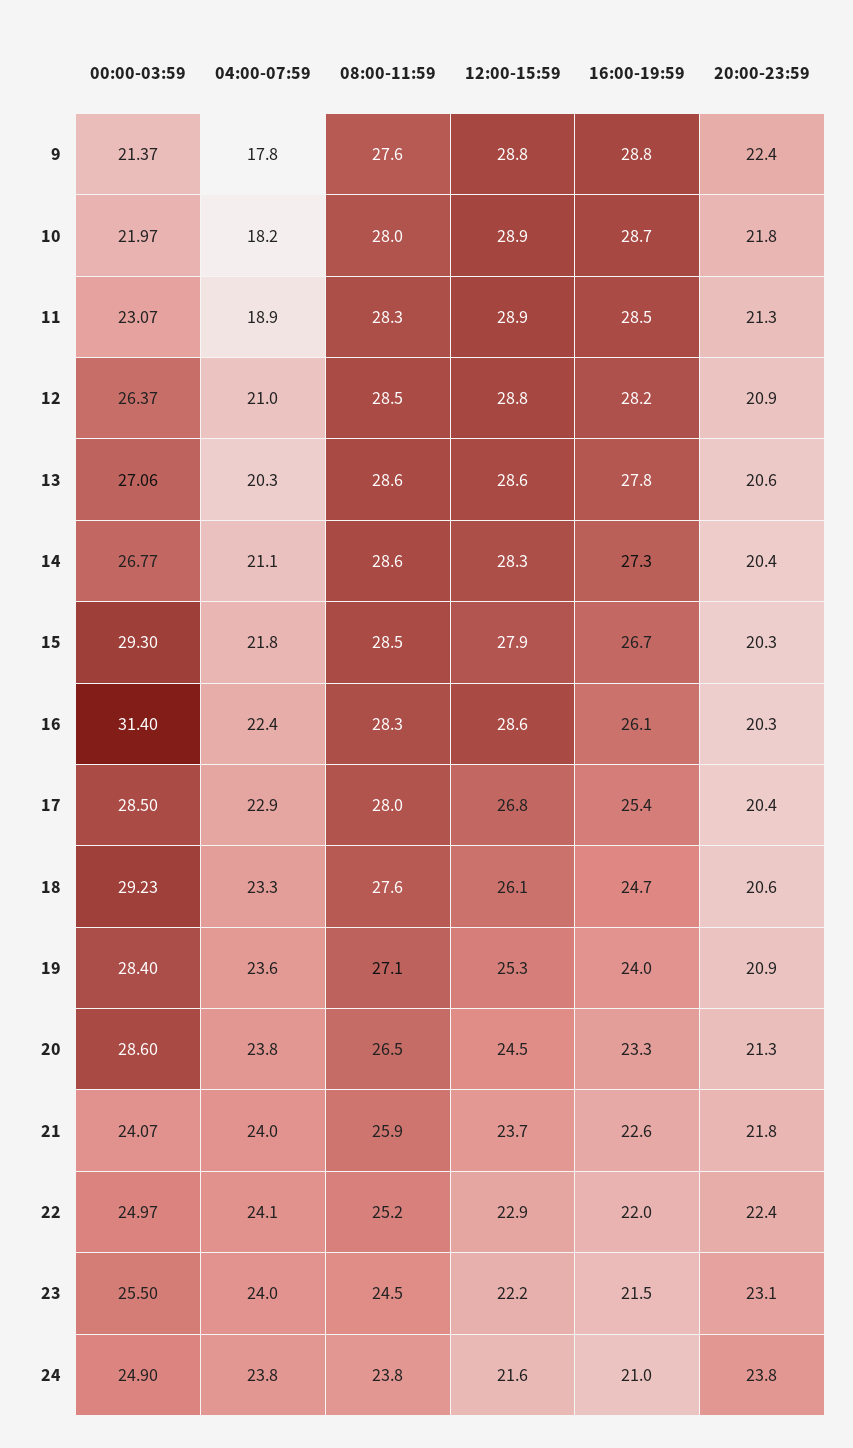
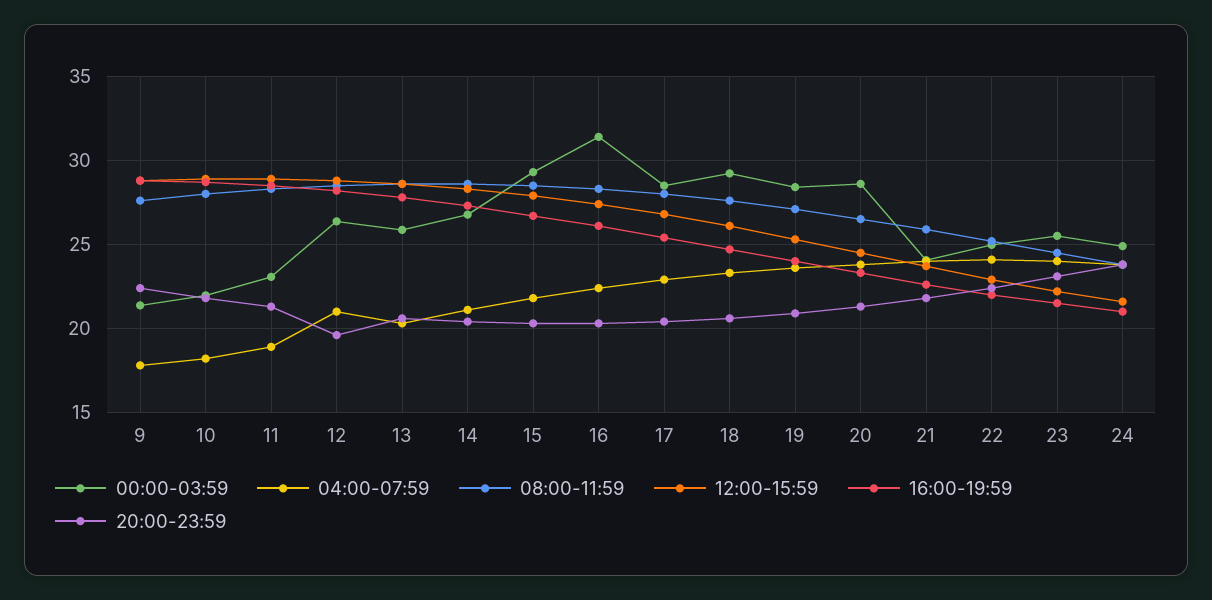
  {
    "00:00-03:59": {
      "9": 21.37,
      "10": 21.97,
      "11": 23.07,
      "12": 26.37,
-     "13": 27.06,
+     "13": 26,
      "14": 26.77,
      "15": 29.3,
      "16": 31.4,
      "17": 28.5,
      "18": 29.23,
      "19": 28.4,
      "20": 28.6,
      "21": 24.07,
      "22": 24.97,
      "23": 25.5,
      "24": 24.9
    },
    "04:00-07:59": {
      "9": 17.8,
      "10": 18.2,
      "11": 18.9,
      "12": 21,
      "13": 20.3,
      "14": 21.1,
      "15": 21.8,
      "16": 22.4,
      "17": 22.9,
      "18": 23.3,
      "19": 23.6,
      "20": 23.8,
      "21": 24,
      "22": 24.1,
      "23": 24,
      "24": 23.8
    },
    "08:00-11:59": {
      "9": 27.6,
      "10": 28,
      "11": 28.3,
      "12": 28.5,
      "13": 28.6,
      "14": 28.6,
      "15": 28.5,
      "16": 28.3,
      "17": 28,
      "18": 27.6,
      "19": 27.1,
      "20": 26.5,
      "21": 25.9,
      "22": 25.2,
      "23": 24.5,
      "24": 23.8
    },
    "12:00-15:59": {
      "9": 28.8,
      "10": 28.9,
      "11": 28.9,
      "12": 28.8,
      "13": 28.6,
      "14": 28.3,
      "15": 27.9,
-     "16": 28.6,
+     "16": 27.5,
      "17": 26.8,
      "18": 26.1,
      "19": 25.3,
      "20": 24.5,
      "21": 23.7,
      "22": 22.9,
      "23": 22.2,
      "24": 21.6
    },
    "16:00-19:59": {
      "9": 28.8,
      "10": 28.7,
      "11": 28.5,
      "12": 28.2,
      "13": 27.8,
      "14": 27.3,
      "15": 26.7,
      "16": 26.1,
      "17": 25.4,
      "18": 24.7,
      "19": 24,
      "20": 23.3,
      "21": 22.6,
      "22": 22,
      "23": 21.5,
      "24": 21
    },
    "20:00-23:59": {
      "9": 22.4,
      "10": 21.8,
      "11": 21.3,
-     "12": 20.9,
+     "12": 19.5,
      "13": 20.6,
      "14": 20.4,
      "15": 20.3,
      "16": 20.3,
      "17": 20.4,
      "18": 20.6,
      "19": 20.9,
      "20": 21.3,
      "21": 21.8,
      "22": 22.4,
      "23": 23.1,
      "24": 23.8
    }
  }

